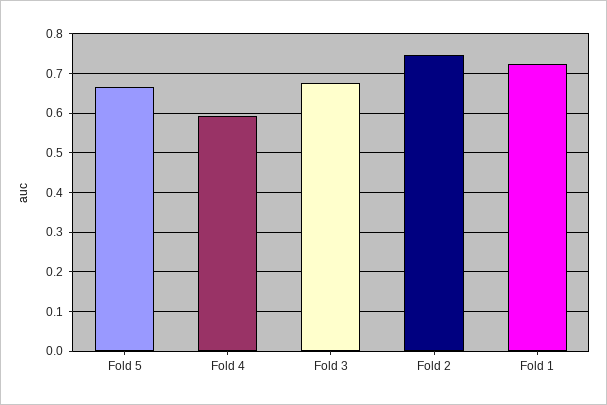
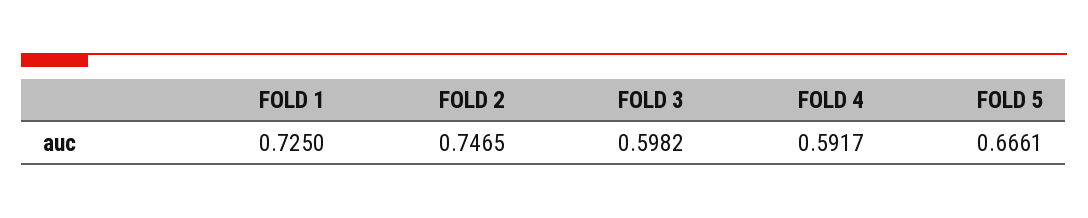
  {
    "Fold 5": 0.6661,
    "Fold 4": 0.5917,
-   "Fold 3": 0.68,
+   "Fold 3": 0.5982,
    "Fold 2": 0.7465,
    "Fold 1": 0.725
  }

